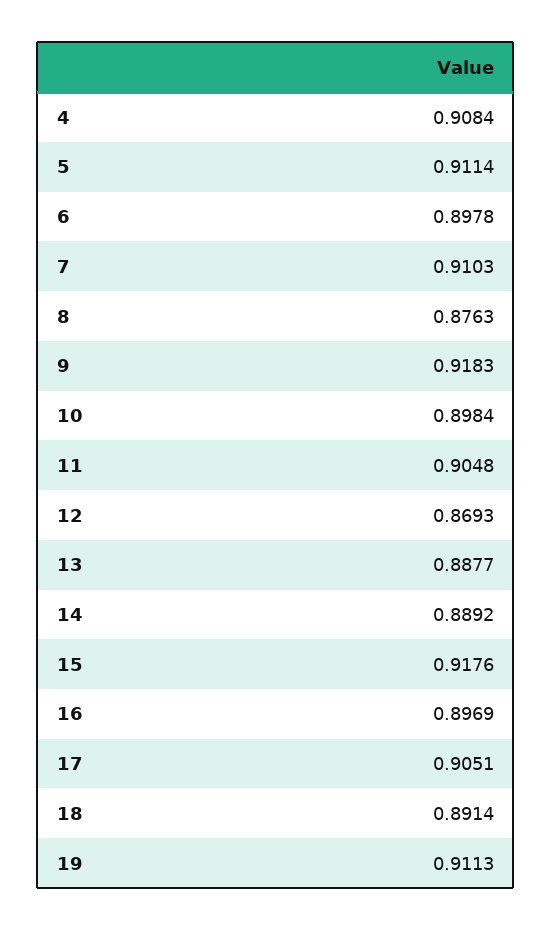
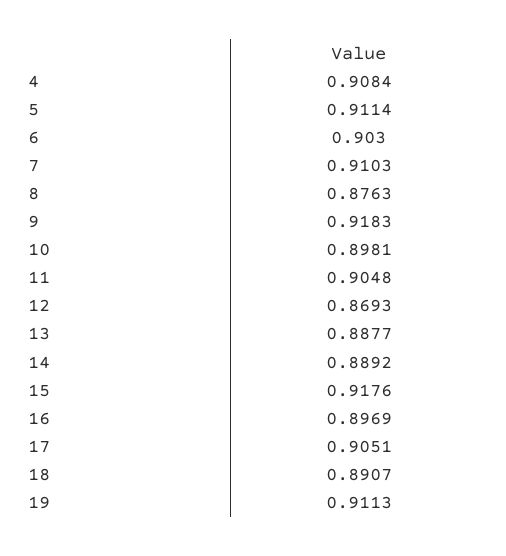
  {
    "4": 0.9084,
    "5": 0.9114,
-   "6": 0.8978,
+   "6": 0.903,
    "7": 0.9103,
    "8": 0.8763,
    "9": 0.9183,
-   "10": 0.8984,
+   "10": 0.8981,
    "11": 0.9048,
    "12": 0.8693,
    "13": 0.8877,
    "14": 0.8892,
    "15": 0.9176,
    "16": 0.8969,
    "17": 0.9051,
-   "18": 0.8914,
+   "18": 0.8907,
    "19": 0.9113
  }

